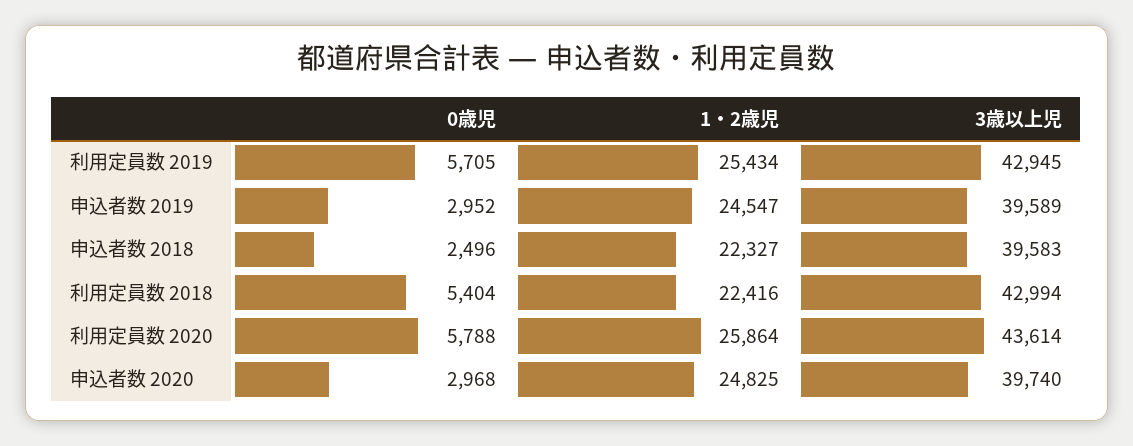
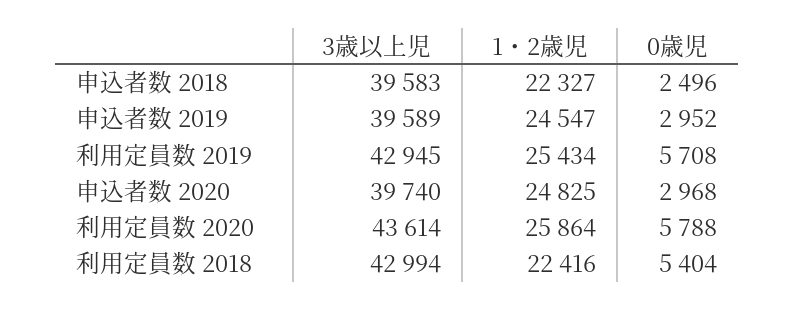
  {
    "0歳児": {
-     "利用定員数 2019": 5705,
+     "利用定員数 2019": 5708,
      "申込者数 2019": 2952,
      "申込者数 2018": 2496,
      "利用定員数 2018": 5404,
      "利用定員数 2020": 5788,
      "申込者数 2020": 2968
    },
    "1・2歳児": {
      "利用定員数 2019": 25434,
      "申込者数 2019": 24547,
      "申込者数 2018": 22327,
      "利用定員数 2018": 22416,
      "利用定員数 2020": 25864,
      "申込者数 2020": 24825
    },
    "3歳以上児": {
      "利用定員数 2019": 42945,
      "申込者数 2019": 39589,
      "申込者数 2018": 39583,
      "利用定員数 2018": 42994,
      "利用定員数 2020": 43614,
      "申込者数 2020": 39740
    }
  }

